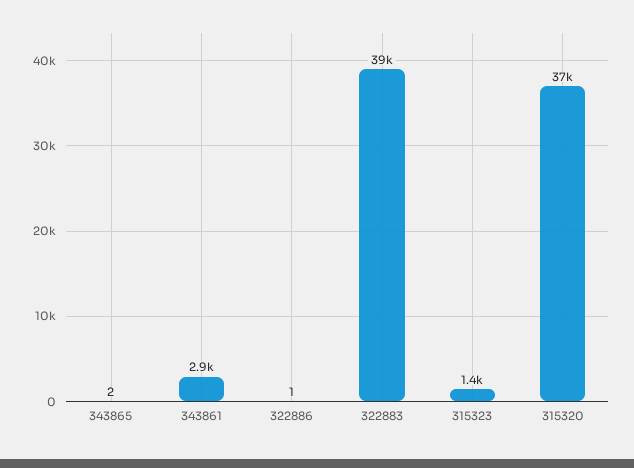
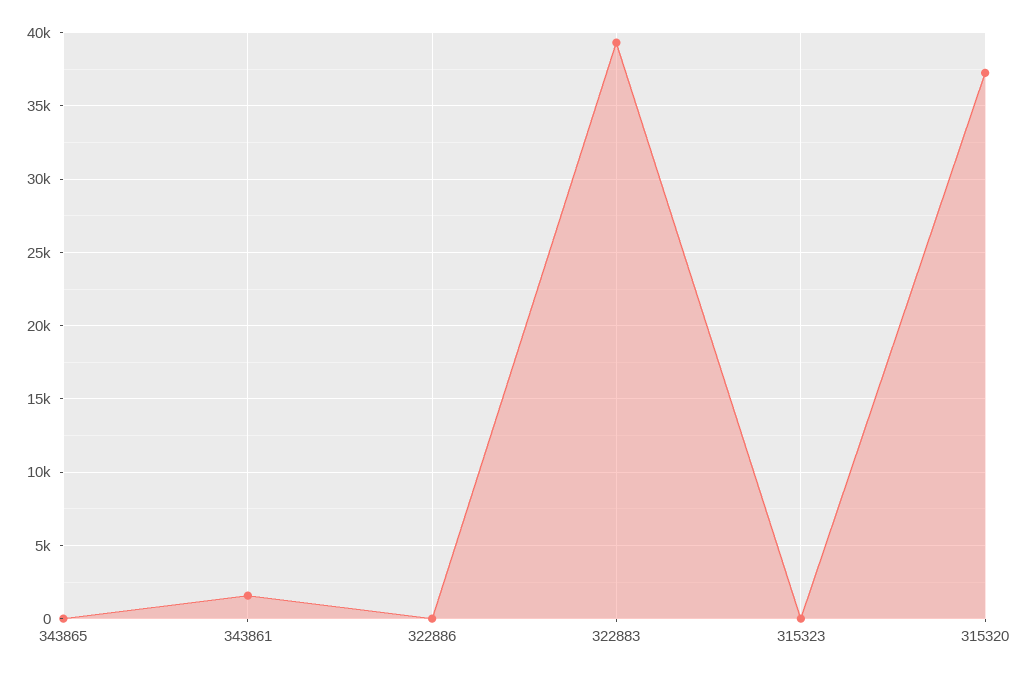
  {
    "343865": 2,
-   "343861": 2900,
+   "343861": 1500,
    "322886": 1,
    "322883": 39000,
-   "315323": 1400,
+   "315323": 0,
    "315320": 37000
  }

